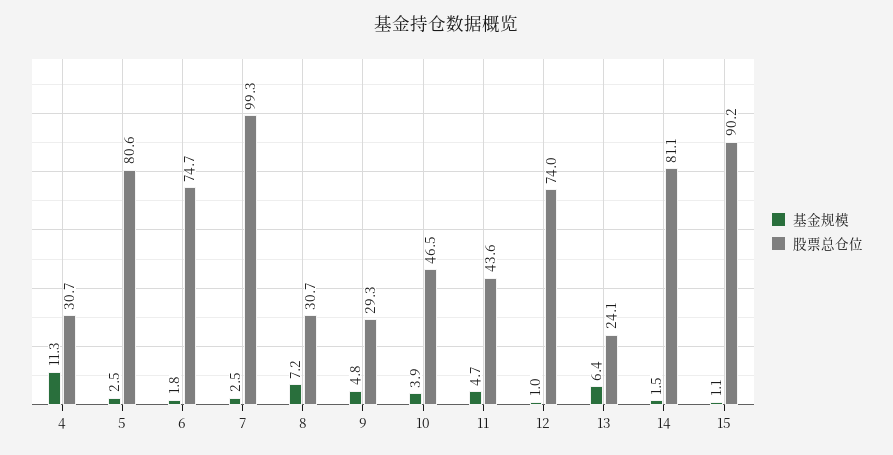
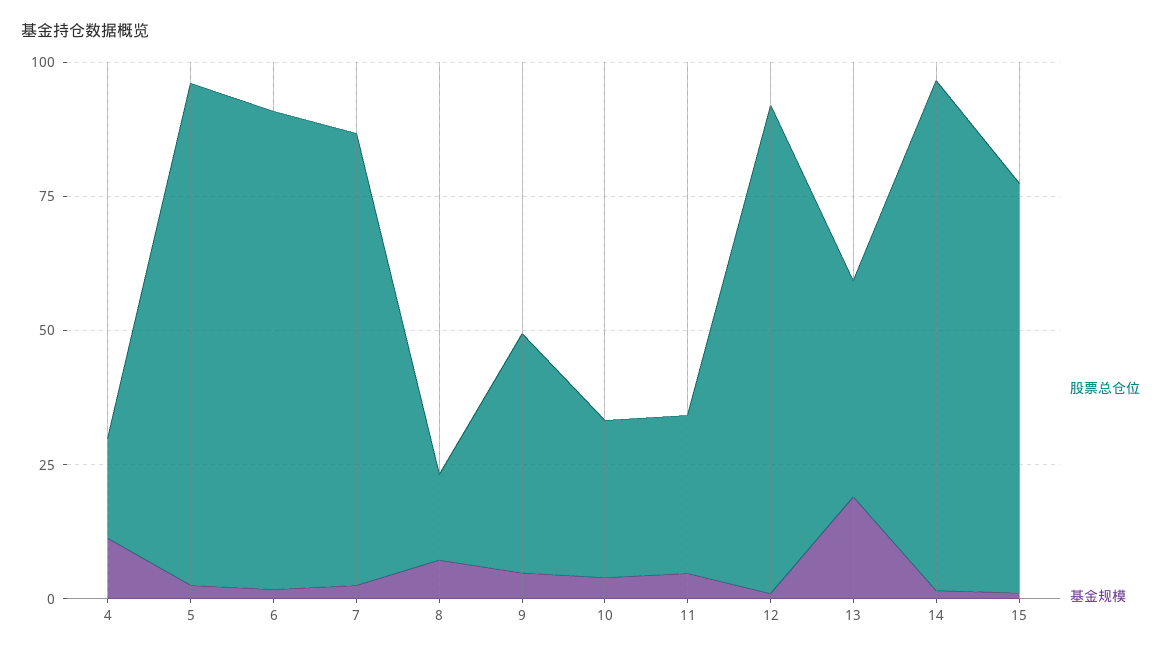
  {
    "基金规模": {
      "4": 11.3,
      "5": 2.5,
      "6": 1.8,
      "7": 2.5,
      "8": 7.2,
      "9": 4.8,
      "10": 3.9,
      "11": 4.7,
      "12": 1,
-     "13": 6.4,
+     "13": 20,
      "14": 1.5,
      "15": 1.1
    },
    "股票总仓位": {
-     "4": 30.7,
+     "4": 20,
-     "5": 80.6,
+     "5": 95,
-     "6": 74.7,
+     "6": 90,
-     "7": 99.3,
+     "7": 85,
-     "8": 30.7,
+     "8": 15,
-     "9": 29.3,
+     "9": 45,
-     "10": 46.5,
+     "10": 30,
-     "11": 43.6,
+     "11": 30,
-     "12": 74,
+     "12": 90,
-     "13": 24.1,
+     "13": 40,
-     "14": 81.1,
+     "14": 95,
-     "15": 90.2
+     "15": 75
    }
  }

